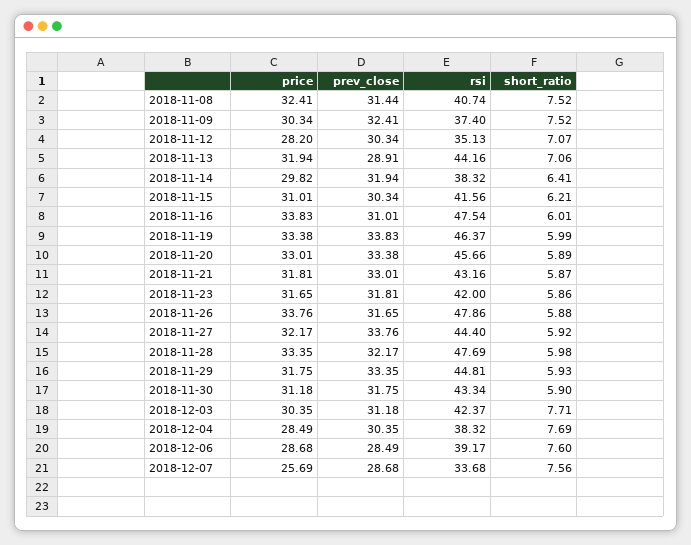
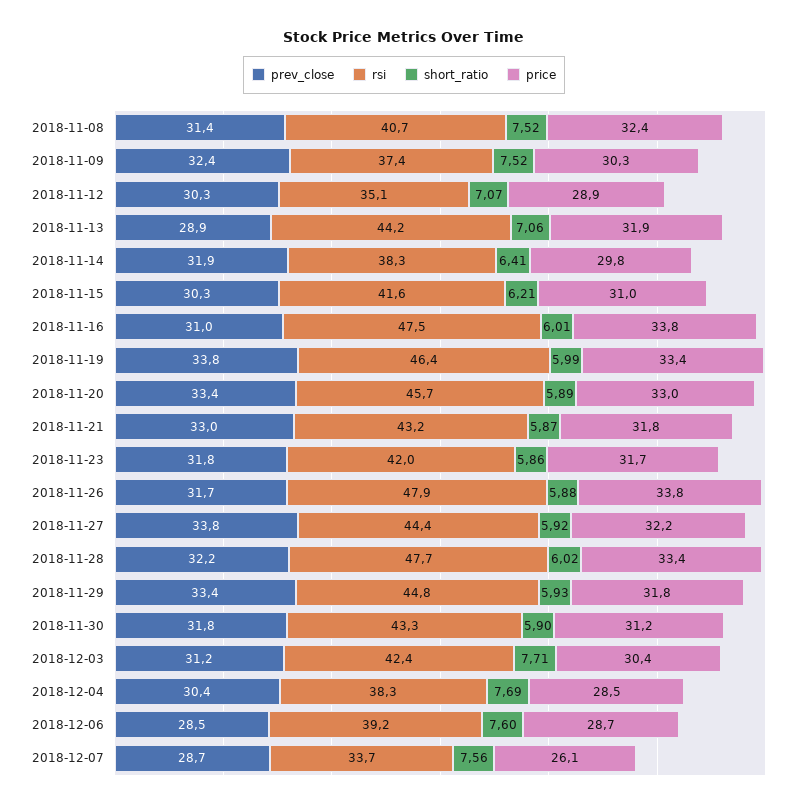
  {
    "price": {
      "2018-11-08": 32.41,
      "2018-11-09": 30.34,
-     "2018-11-12": 28.2,
+     "2018-11-12": 28.9,
      "2018-11-13": 31.94,
      "2018-11-14": 29.82,
      "2018-11-15": 31.01,
      "2018-11-16": 33.83,
      "2018-11-19": 33.38,
      "2018-11-20": 33.01,
      "2018-11-21": 31.81,
      "2018-11-23": 31.65,
      "2018-11-26": 33.76,
      "2018-11-27": 32.17,
      "2018-11-28": 33.35,
      "2018-11-29": 31.75,
      "2018-11-30": 31.18,
      "2018-12-03": 30.35,
      "2018-12-04": 28.49,
      "2018-12-06": 28.68,
-     "2018-12-07": 25.69
+     "2018-12-07": 26.1
    },
    "prev_close": {
      "2018-11-08": 31.44,
      "2018-11-09": 32.41,
      "2018-11-12": 30.34,
      "2018-11-13": 28.91,
      "2018-11-14": 31.94,
      "2018-11-15": 30.34,
      "2018-11-16": 31.01,
      "2018-11-19": 33.83,
      "2018-11-20": 33.38,
      "2018-11-21": 33.01,
      "2018-11-23": 31.81,
      "2018-11-26": 31.65,
      "2018-11-27": 33.76,
      "2018-11-28": 32.17,
      "2018-11-29": 33.35,
      "2018-11-30": 31.75,
      "2018-12-03": 31.18,
      "2018-12-04": 30.35,
      "2018-12-06": 28.49,
      "2018-12-07": 28.68
    },
    "rsi": {
      "2018-11-08": 40.74,
      "2018-11-09": 37.4,
      "2018-11-12": 35.13,
      "2018-11-13": 44.16,
      "2018-11-14": 38.32,
      "2018-11-15": 41.56,
      "2018-11-16": 47.54,
      "2018-11-19": 46.37,
      "2018-11-20": 45.66,
      "2018-11-21": 43.16,
      "2018-11-23": 42,
      "2018-11-26": 47.86,
      "2018-11-27": 44.4,
      "2018-11-28": 47.69,
      "2018-11-29": 44.81,
      "2018-11-30": 43.34,
      "2018-12-03": 42.37,
      "2018-12-04": 38.32,
      "2018-12-06": 39.17,
      "2018-12-07": 33.68
    },
    "short_ratio": {
      "2018-11-08": 7.52,
      "2018-11-09": 7.52,
      "2018-11-12": 7.07,
      "2018-11-13": 7.06,
      "2018-11-14": 6.41,
      "2018-11-15": 6.21,
      "2018-11-16": 6.01,
      "2018-11-19": 5.99,
      "2018-11-20": 5.89,
      "2018-11-21": 5.87,
      "2018-11-23": 5.86,
      "2018-11-26": 5.88,
      "2018-11-27": 5.92,
-     "2018-11-28": 5.98,
+     "2018-11-28": 6.02,
      "2018-11-29": 5.93,
      "2018-11-30": 5.9,
      "2018-12-03": 7.71,
      "2018-12-04": 7.69,
      "2018-12-06": 7.6,
      "2018-12-07": 7.56
    }
  }

